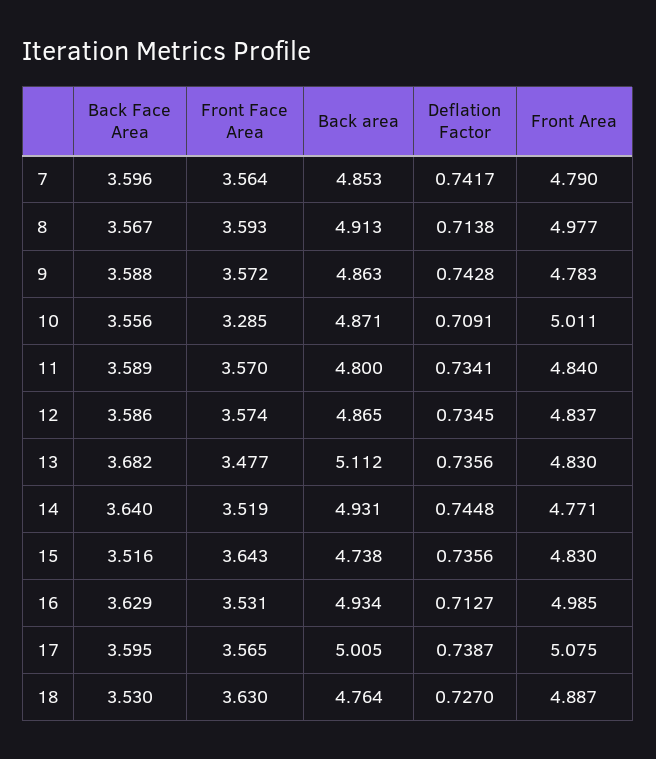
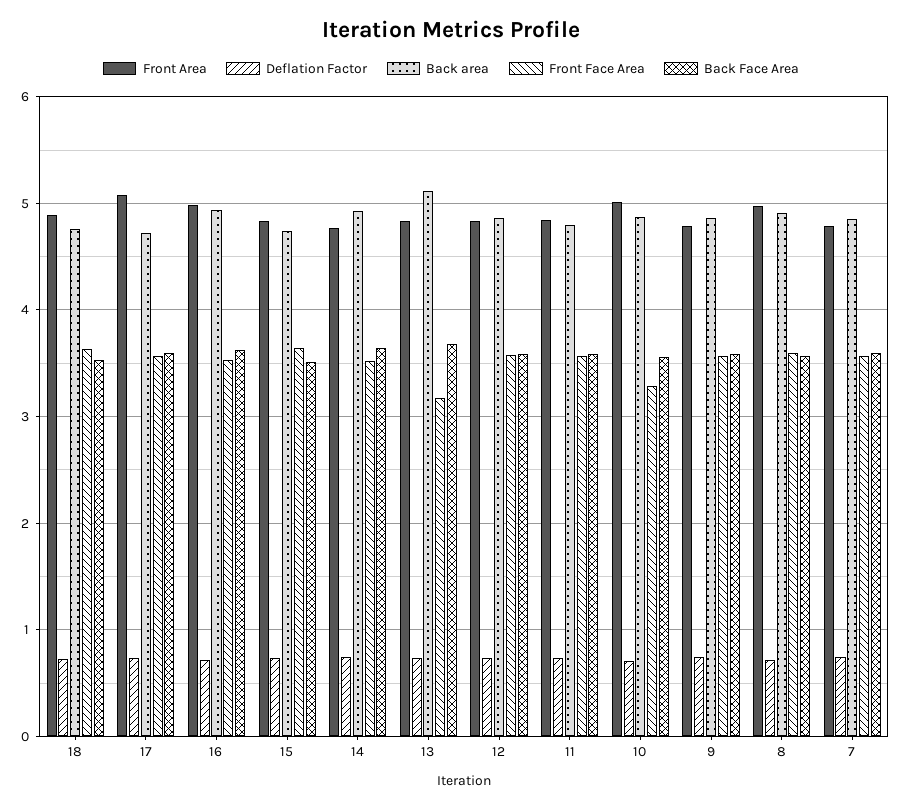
  {
    "Back Face Area": {
      "7": 3.596,
      "8": 3.567,
      "9": 3.588,
      "10": 3.556,
      "11": 3.589,
      "12": 3.586,
      "13": 3.682,
      "14": 3.64,
      "15": 3.516,
      "16": 3.629,
      "17": 3.595,
      "18": 3.53
    },
    "Front Face Area": {
      "7": 3.564,
      "8": 3.593,
      "9": 3.572,
      "10": 3.285,
      "11": 3.57,
      "12": 3.574,
-     "13": 3.477,
+     "13": 3.2,
      "14": 3.519,
      "15": 3.643,
      "16": 3.531,
      "17": 3.565,
      "18": 3.63
    },
    "Back area": {
      "7": 4.853,
      "8": 4.913,
      "9": 4.863,
      "10": 4.871,
      "11": 4.8,
      "12": 4.865,
      "13": 5.112,
      "14": 4.931,
      "15": 4.738,
      "16": 4.934,
-     "17": 5.005,
+     "17": 4.7,
      "18": 4.764
    },
    "Deflation Factor": {
      "7": 0.7417,
      "8": 0.7138,
      "9": 0.7428,
      "10": 0.7091,
      "11": 0.7341,
      "12": 0.7345,
      "13": 0.7356,
      "14": 0.7448,
      "15": 0.7356,
      "16": 0.7127,
      "17": 0.7387,
      "18": 0.727
    },
    "Front Area": {
      "7": 4.79,
      "8": 4.977,
      "9": 4.783,
      "10": 5.011,
      "11": 4.84,
      "12": 4.837,
      "13": 4.83,
      "14": 4.771,
      "15": 4.83,
      "16": 4.985,
      "17": 5.075,
      "18": 4.887
    }
  }

